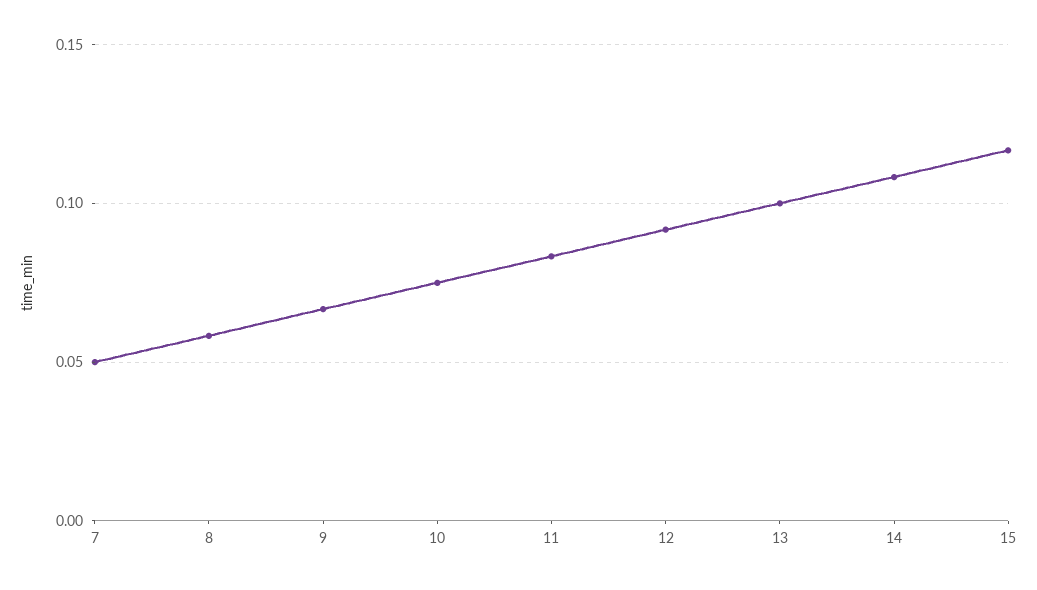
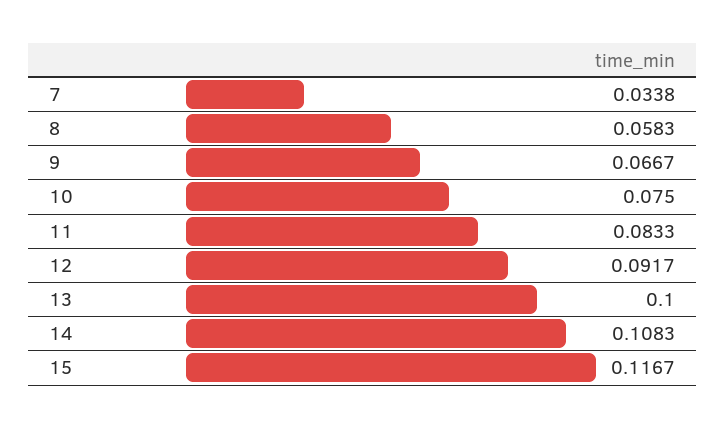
  {
-   "7": 0.05,
+   "7": 0.0338,
    "8": 0.0583,
    "9": 0.0667,
    "10": 0.075,
    "11": 0.0833,
    "12": 0.0917,
    "13": 0.1,
    "14": 0.1083,
    "15": 0.1167
  }

